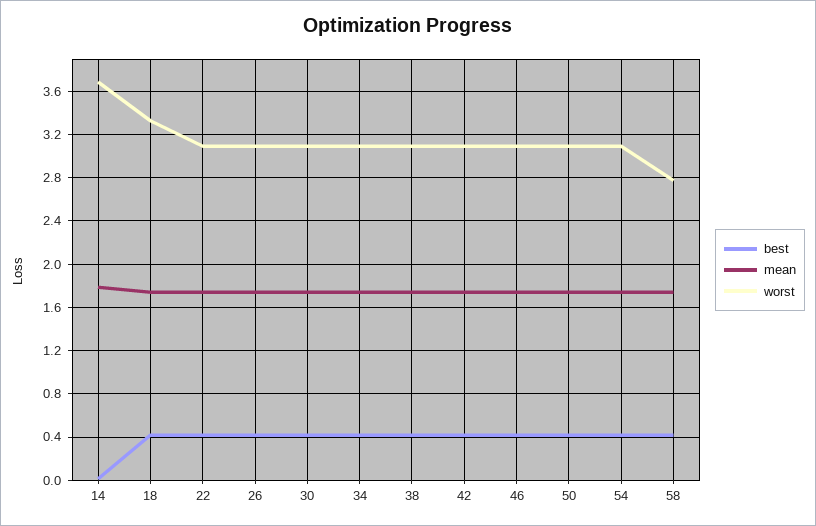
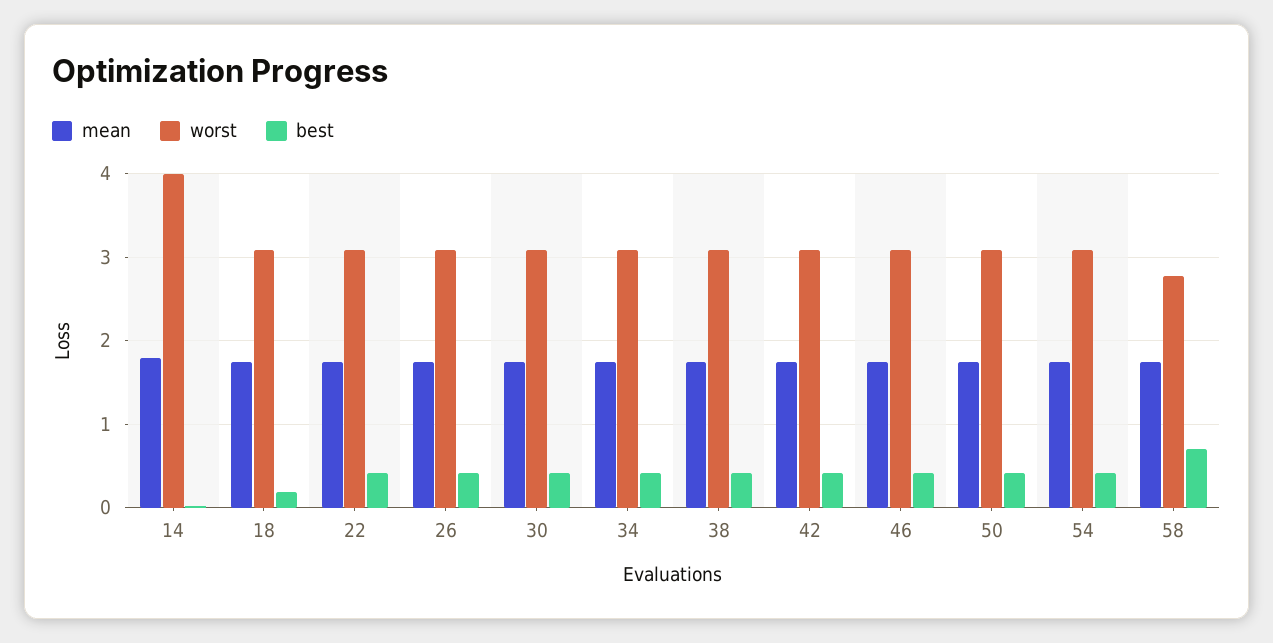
  {
    "best": {
      "14": 0,
-     "18": 0.4,
+     "18": 0.2,
      "22": 0.4,
      "26": 0.4,
      "30": 0.4,
      "34": 0.4,
      "38": 0.4,
      "42": 0.4,
      "46": 0.4,
      "50": 0.4,
      "54": 0.4,
-     "58": 0.4
+     "58": 0.7
    },
    "mean": {
      "14": 1.8,
      "18": 1.7,
      "22": 1.7,
      "26": 1.7,
      "30": 1.7,
      "34": 1.7,
      "38": 1.7,
      "42": 1.7,
      "46": 1.7,
      "50": 1.7,
      "54": 1.7,
      "58": 1.7
    },
    "worst": {
-     "14": 3.7,
+     "14": 4,
-     "18": 3.3,
+     "18": 3.1,
      "22": 3.1,
      "26": 3.1,
      "30": 3.1,
      "34": 3.1,
      "38": 3.1,
      "42": 3.1,
      "46": 3.1,
      "50": 3.1,
      "54": 3.1,
      "58": 2.8
    }
  }

